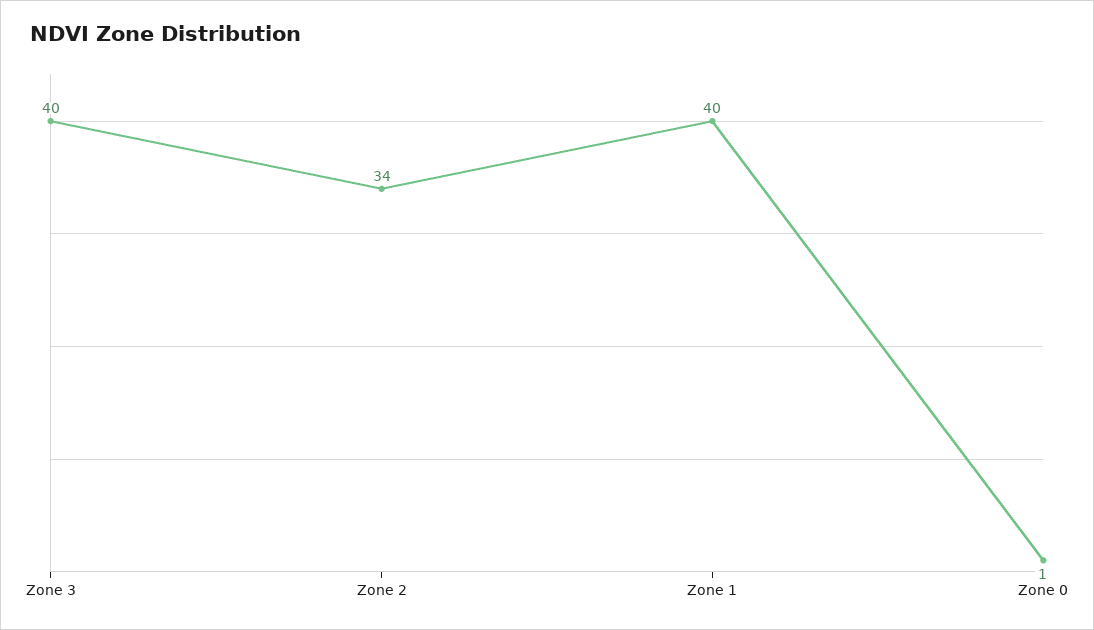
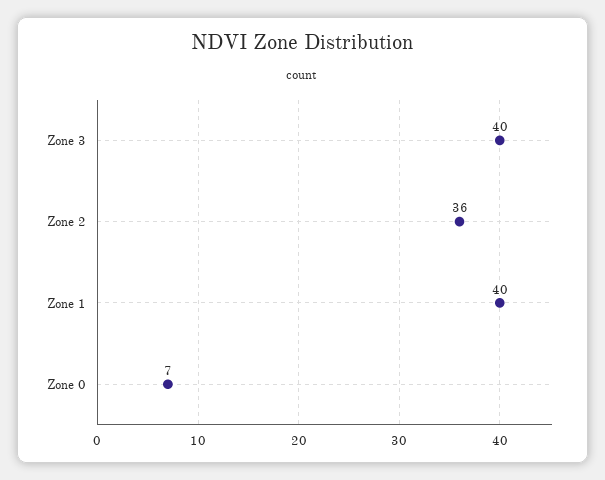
  {
    "Zone 3": 40,
-   "Zone 2": 34,
+   "Zone 2": 36,
    "Zone 1": 40,
-   "Zone 0": 1
+   "Zone 0": 7
  }

